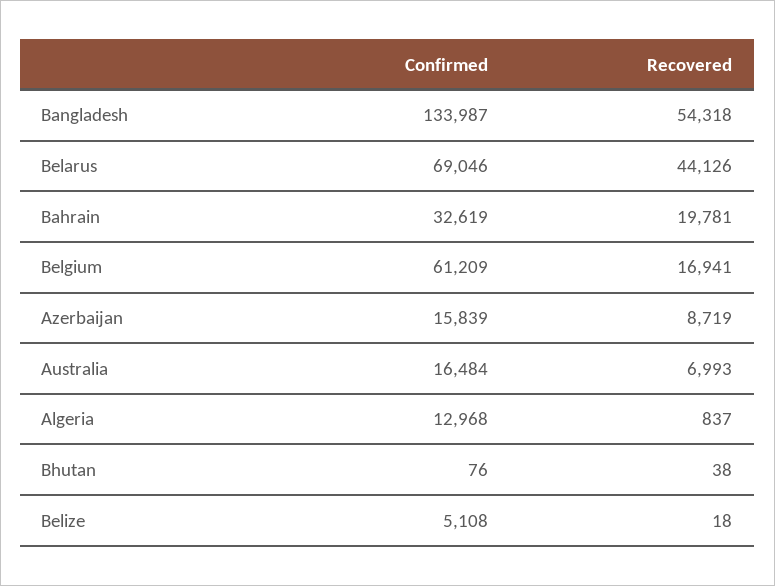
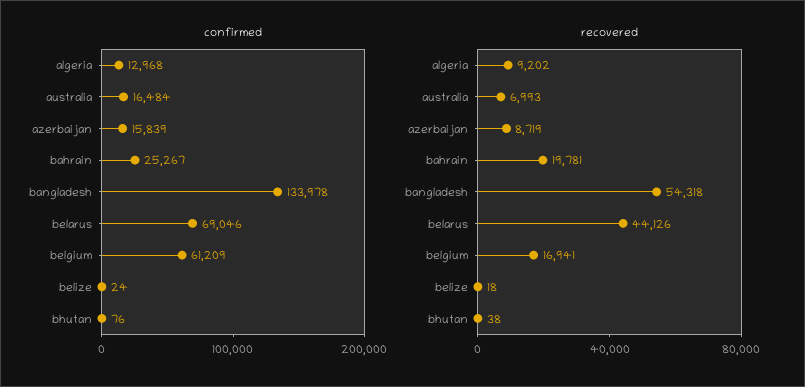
  {
    "Confirmed": {
-     "Bangladesh": 133987,
+     "Bangladesh": 133978,
      "Belarus": 69046,
-     "Bahrain": 32619,
+     "Bahrain": 25267,
      "Belgium": 61209,
      "Azerbaijan": 15839,
      "Australia": 16484,
      "Algeria": 12968,
      "Bhutan": 76,
-     "Belize": 5108
+     "Belize": 24
    },
    "Recovered": {
      "Bangladesh": 54318,
      "Belarus": 44126,
      "Bahrain": 19781,
      "Belgium": 16941,
      "Azerbaijan": 8719,
      "Australia": 6993,
-     "Algeria": 837,
+     "Algeria": 9202,
      "Bhutan": 38,
      "Belize": 18
    }
  }

